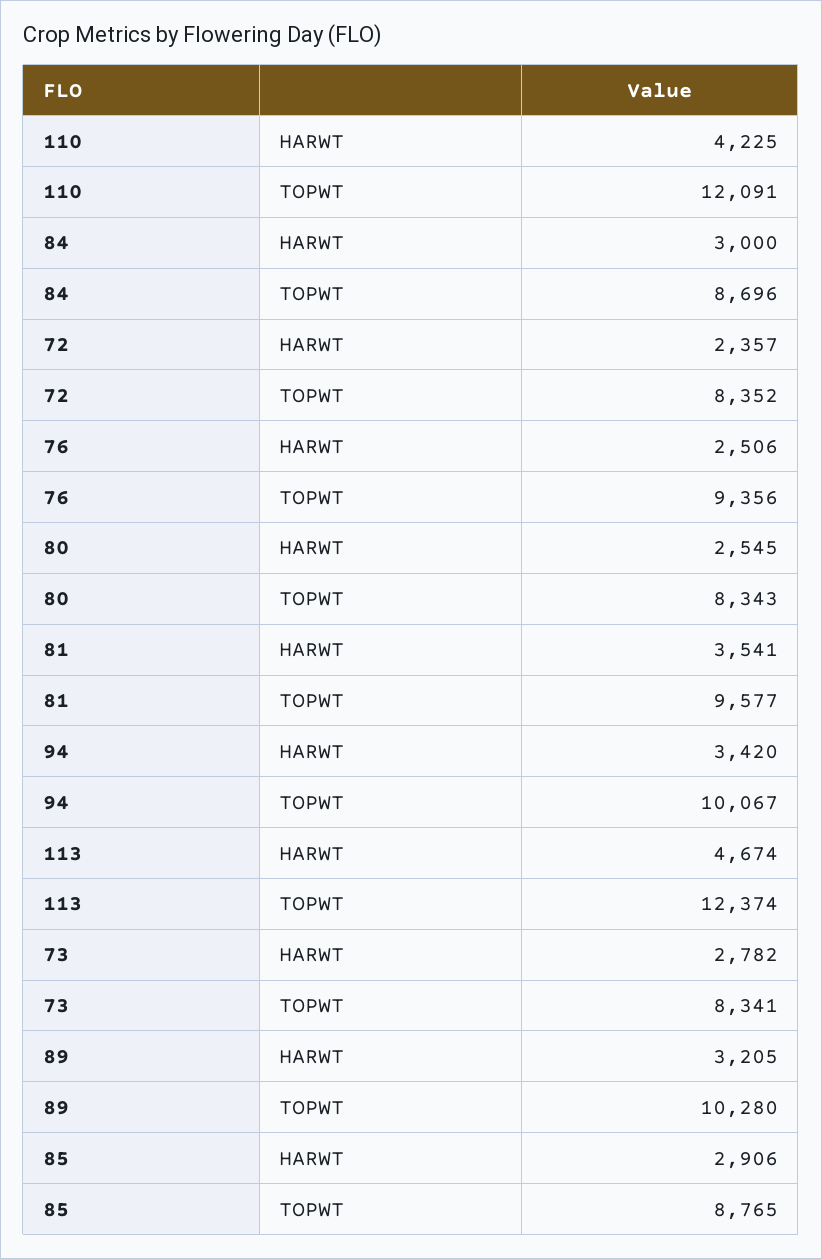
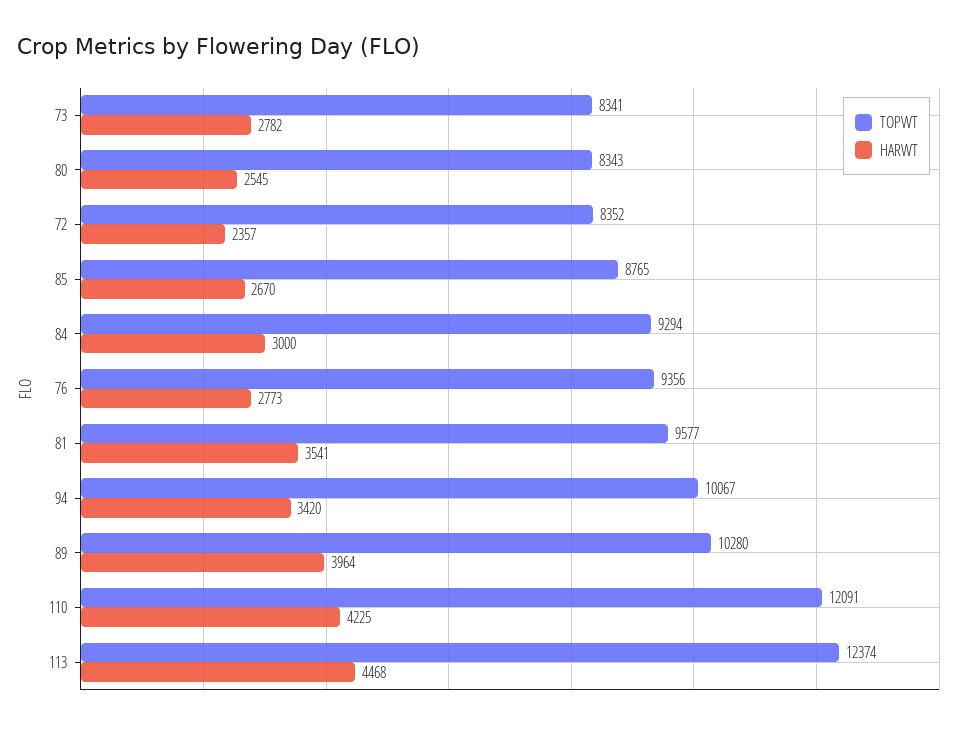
  {
    "HARWT": {
      "110": 4225,
      "84": 3000,
      "72": 2357,
-     "76": 2506,
+     "76": 2773,
      "80": 2545,
      "81": 3541,
      "94": 3420,
-     "113": 4674,
+     "113": 4468,
      "73": 2782,
-     "89": 3205,
+     "89": 3964,
-     "85": 2906
+     "85": 2670
    },
    "TOPWT": {
      "110": 12091,
-     "84": 8696,
+     "84": 9294,
      "72": 8352,
      "76": 9356,
      "80": 8343,
      "81": 9577,
      "94": 10067,
      "113": 12374,
      "73": 8341,
      "89": 10280,
      "85": 8765
    }
  }

